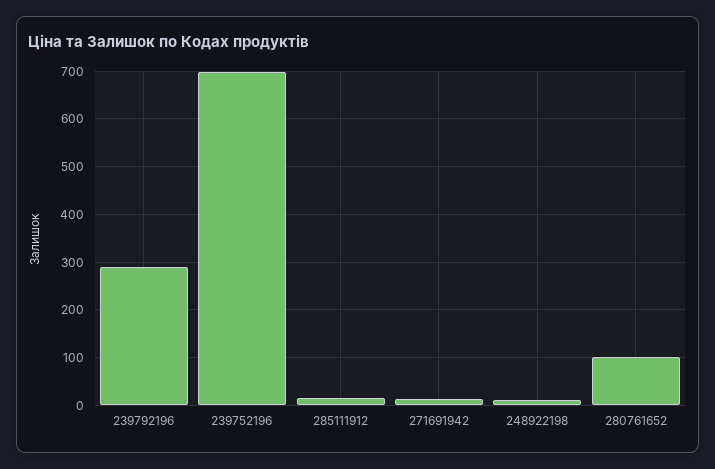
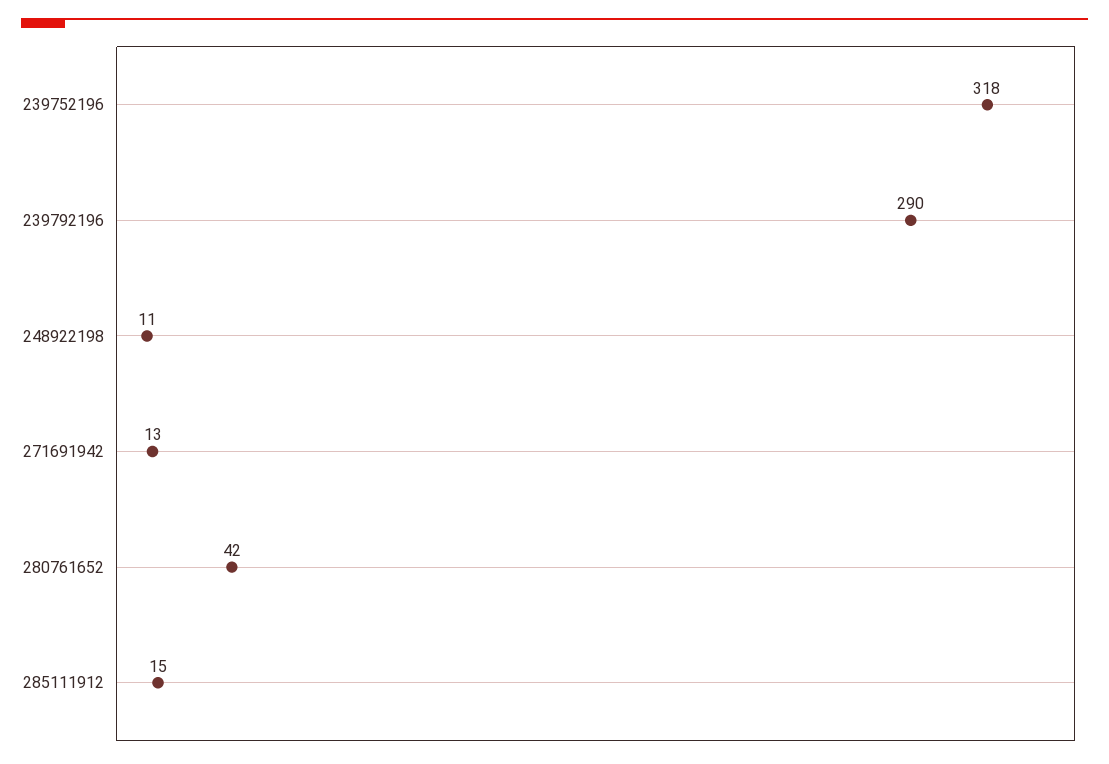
  {
    "239792196": 290,
-   "239752196": 700,
+   "239752196": 318,
    "285111912": 15,
    "271691942": 13,
    "248922198": 11,
-   "280761652": 100
+   "280761652": 42
  }

